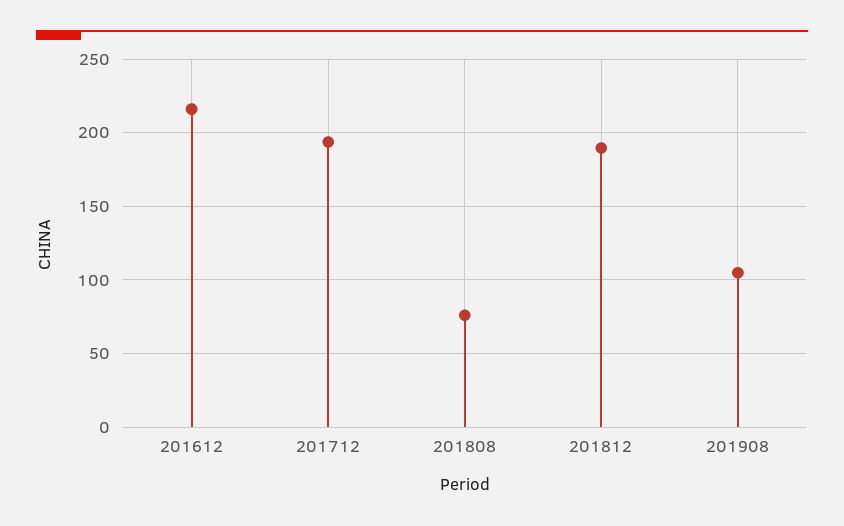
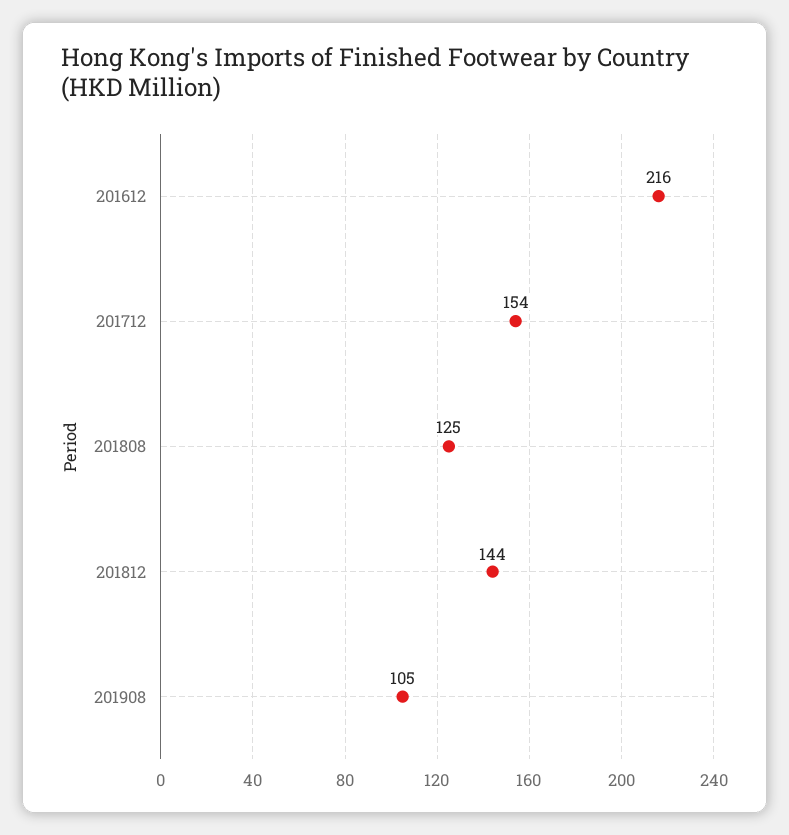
  {
    "201612": 216,
-   "201712": 195,
+   "201712": 154,
-   "201808": 75,
+   "201808": 125,
-   "201812": 190,
+   "201812": 144,
    "201908": 105
  }

